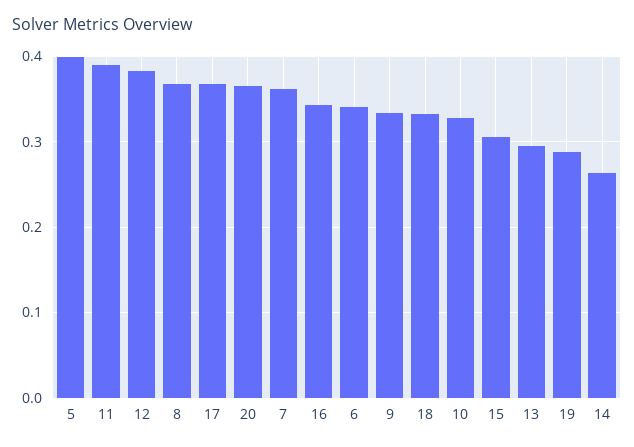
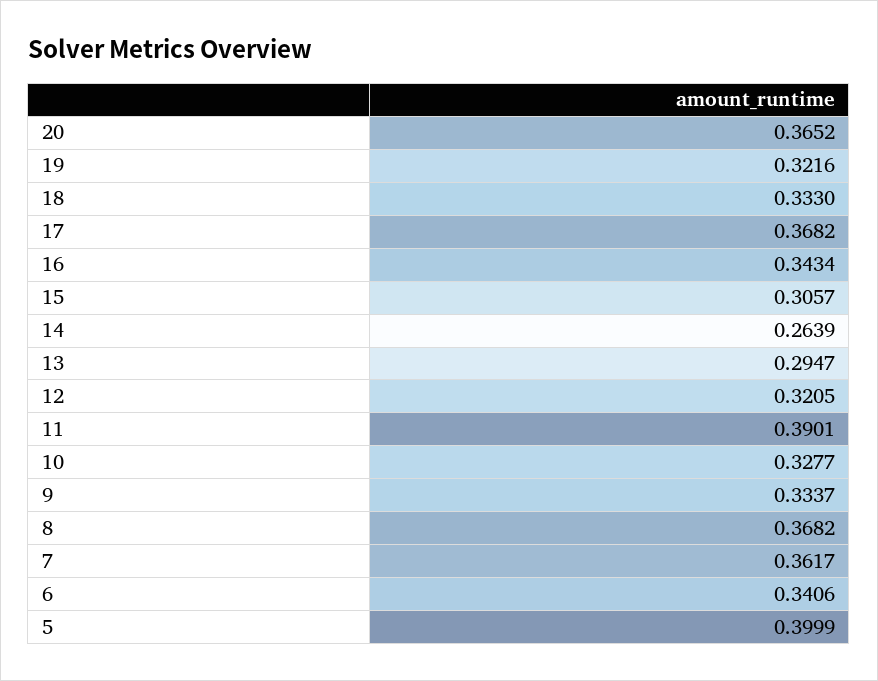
  {
    "5": 0.3999,
    "11": 0.3901,
-   "12": 0.38,
+   "12": 0.3205,
    "8": 0.3682,
    "17": 0.3682,
    "20": 0.3652,
    "7": 0.3617,
    "16": 0.3434,
    "6": 0.3406,
    "9": 0.3337,
    "18": 0.333,
    "10": 0.3277,
    "15": 0.3057,
    "13": 0.2947,
-   "19": 0.29,
+   "19": 0.3216,
    "14": 0.2639
  }

